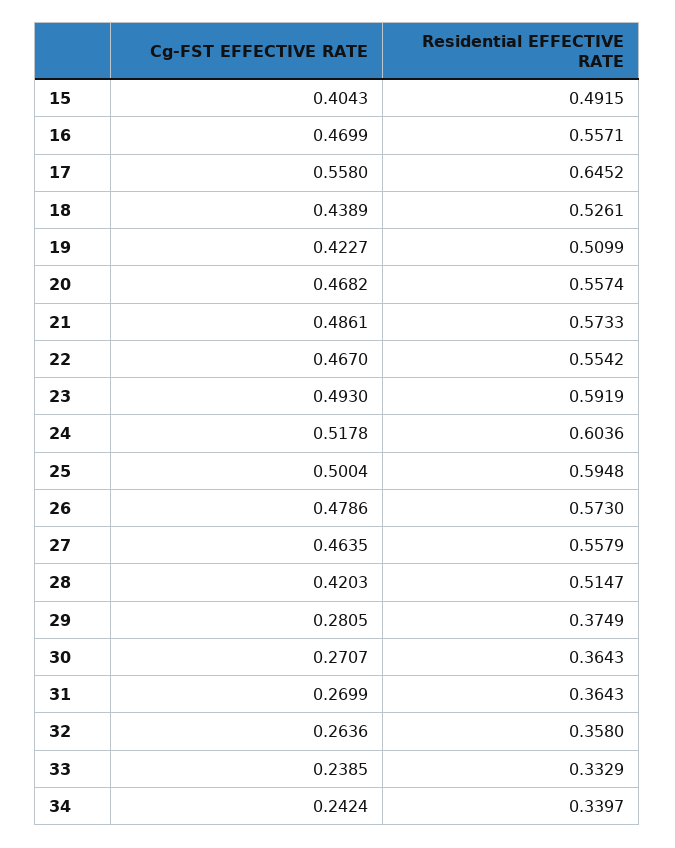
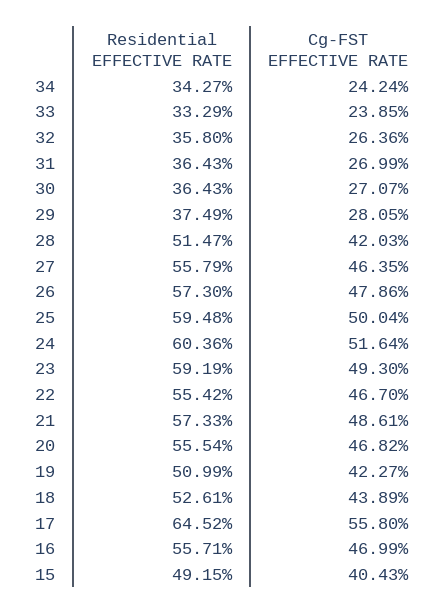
  {
    "Cg-FST EFFECTIVE RATE": {
      "15": 0.4043,
      "16": 0.4699,
      "17": 0.558,
      "18": 0.4389,
      "19": 0.4227,
      "20": 0.4682,
      "21": 0.4861,
      "22": 0.467,
      "23": 0.493,
-     "24": 0.5178,
+     "24": 0.5164,
      "25": 0.5004,
      "26": 0.4786,
      "27": 0.4635,
      "28": 0.4203,
      "29": 0.2805,
      "30": 0.2707,
      "31": 0.2699,
      "32": 0.2636,
      "33": 0.2385,
      "34": 0.2424
    },
    "Residential EFFECTIVE RATE": {
      "15": 0.4915,
      "16": 0.5571,
      "17": 0.6452,
      "18": 0.5261,
      "19": 0.5099,
-     "20": 0.5574,
+     "20": 0.5554,
      "21": 0.5733,
      "22": 0.5542,
      "23": 0.5919,
      "24": 0.6036,
      "25": 0.5948,
      "26": 0.573,
      "27": 0.5579,
      "28": 0.5147,
      "29": 0.3749,
      "30": 0.3643,
      "31": 0.3643,
      "32": 0.358,
      "33": 0.3329,
-     "34": 0.3397
+     "34": 0.3427
    }
  }

